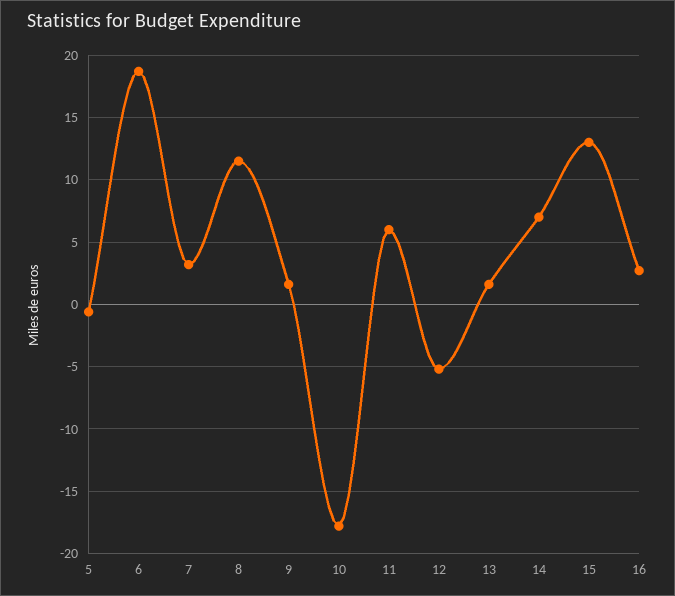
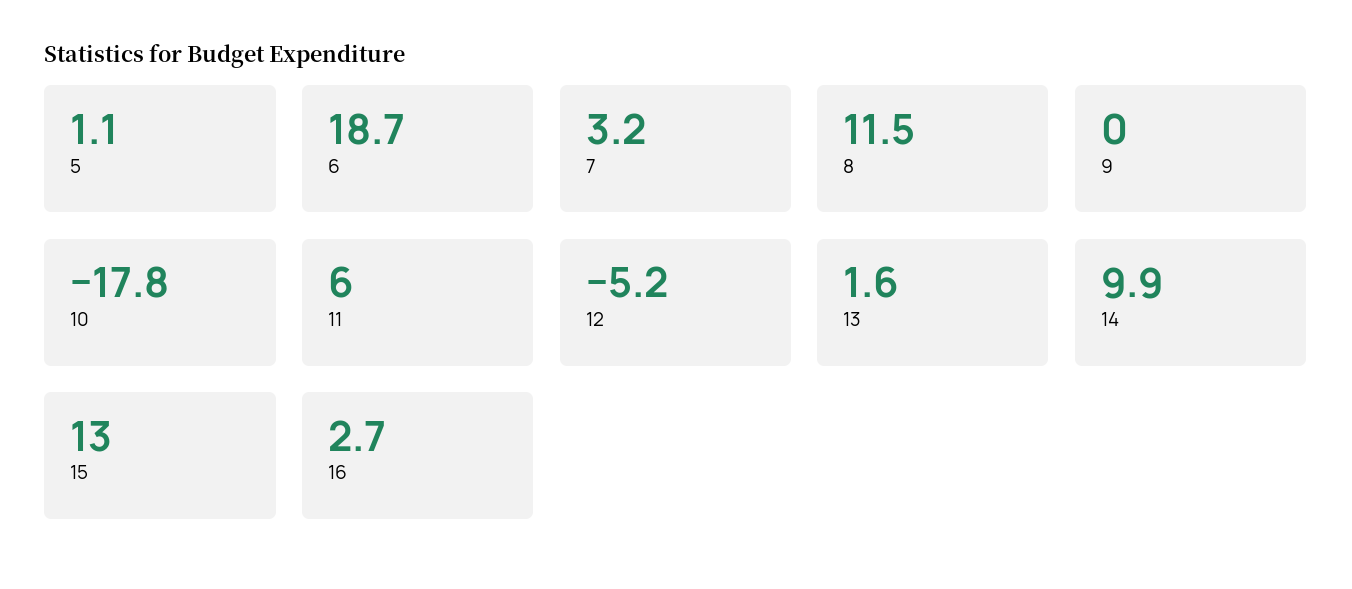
  {
-   "5": -0.5,
+   "5": 1.1,
    "6": 18.7,
    "7": 3.2,
    "8": 11.5,
-   "9": 1.5,
+   "9": 0,
    "10": -17.8,
    "11": 6,
    "12": -5.2,
    "13": 1.6,
-   "14": 7,
+   "14": 9.9,
    "15": 13,
    "16": 2.7
  }

